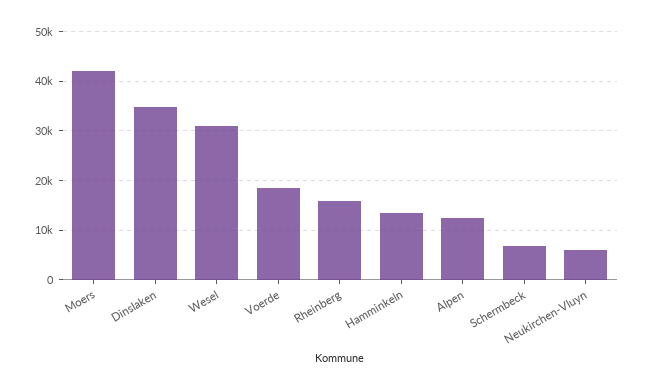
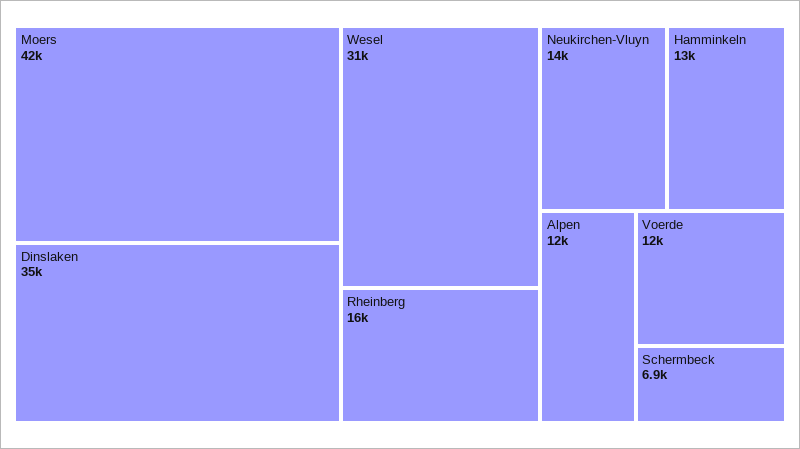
  {
    "Moers": 42000,
    "Dinslaken": 35000,
    "Wesel": 31000,
-   "Voerde": 18000,
+   "Voerde": 12000,
    "Rheinberg": 16000,
    "Hamminkeln": 13000,
    "Alpen": 12000,
    "Schermbeck": 6900,
-   "Neukirchen-Vluyn": 6000
+   "Neukirchen-Vluyn": 14000
  }

